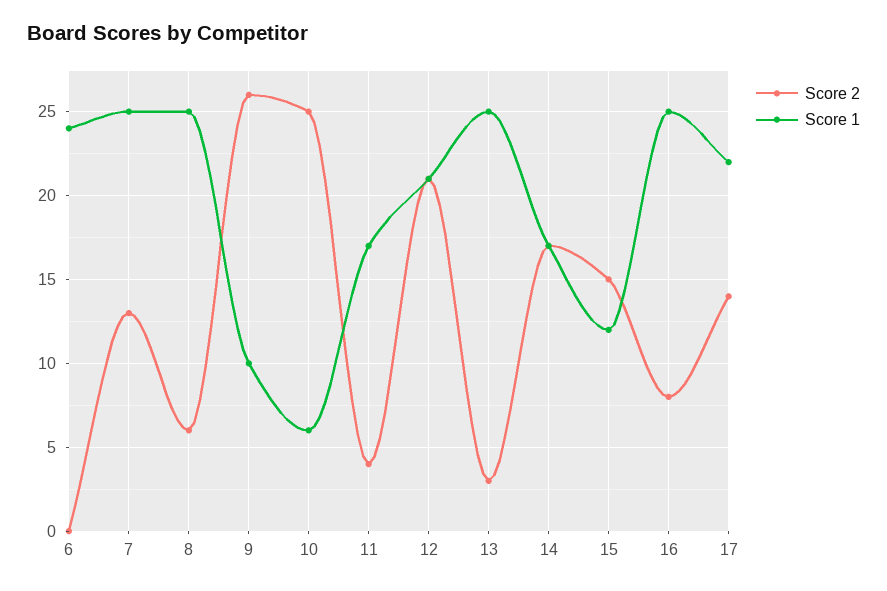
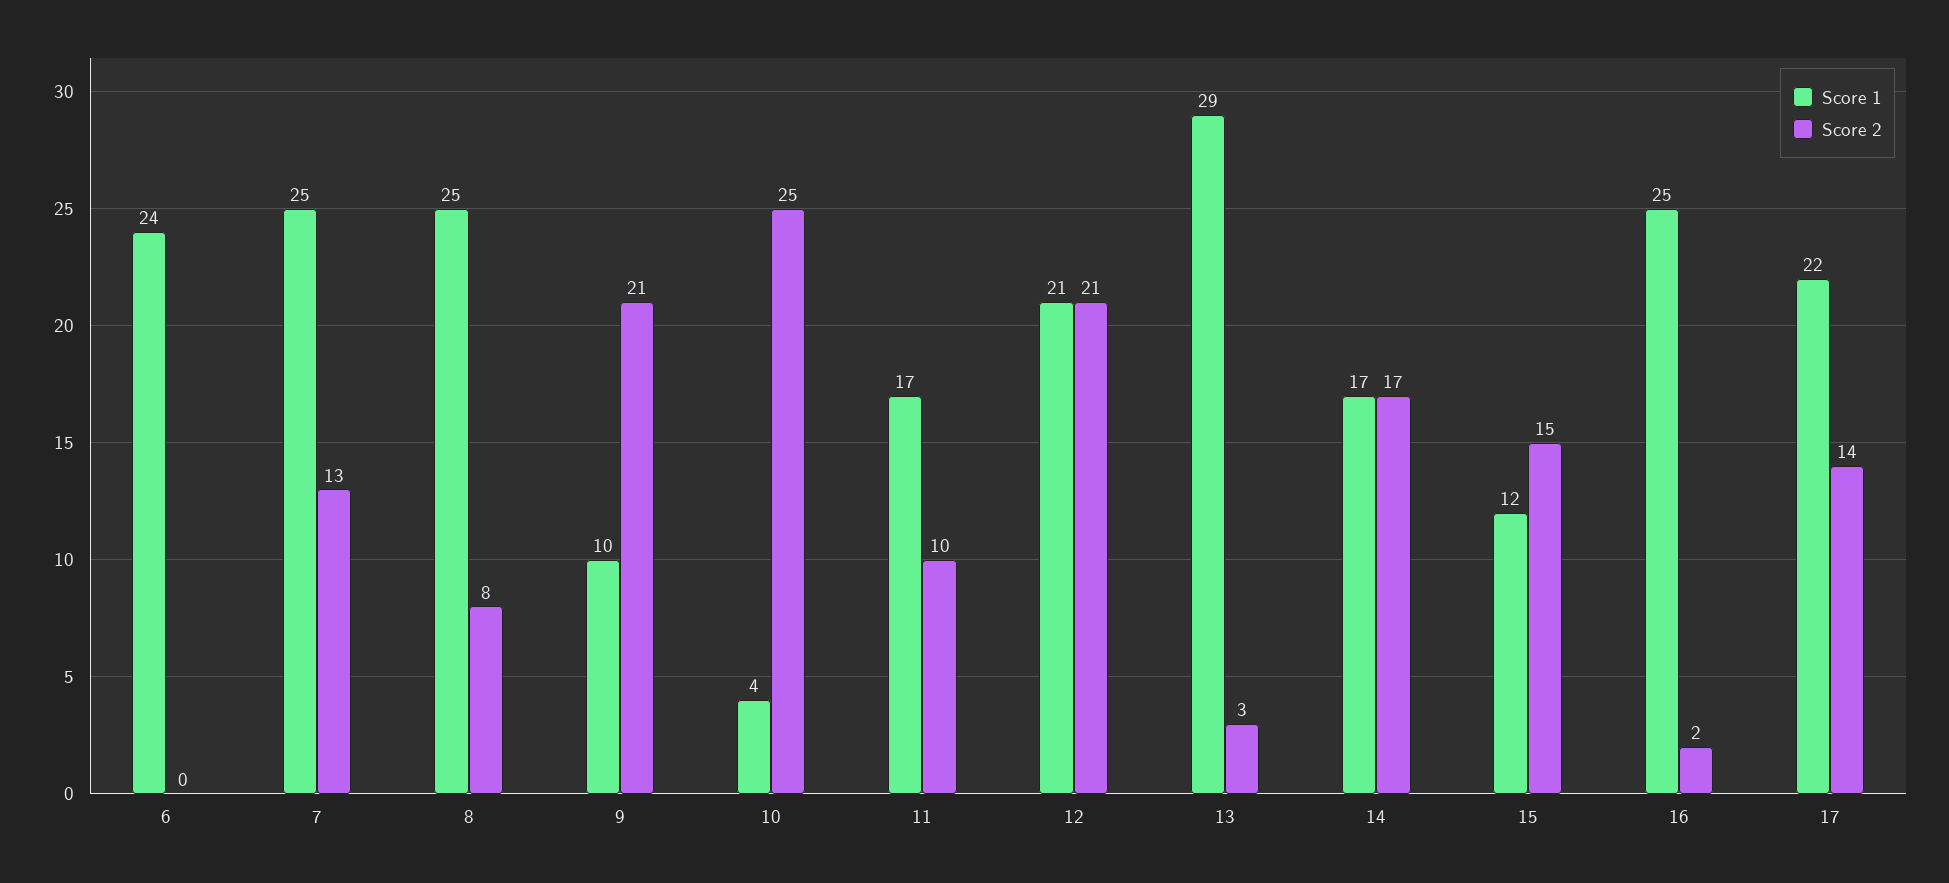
  {
    "Score 2": {
      "6": 0,
      "7": 13,
-     "8": 6,
+     "8": 8,
-     "9": 26,
+     "9": 21,
      "10": 25,
-     "11": 4,
+     "11": 10,
      "12": 21,
      "13": 3,
      "14": 17,
      "15": 15,
-     "16": 8,
+     "16": 2,
      "17": 14
    },
    "Score 1": {
      "6": 24,
      "7": 25,
      "8": 25,
      "9": 10,
-     "10": 6,
+     "10": 4,
      "11": 17,
      "12": 21,
-     "13": 25,
+     "13": 29,
      "14": 17,
      "15": 12,
      "16": 25,
      "17": 22
    }
  }

